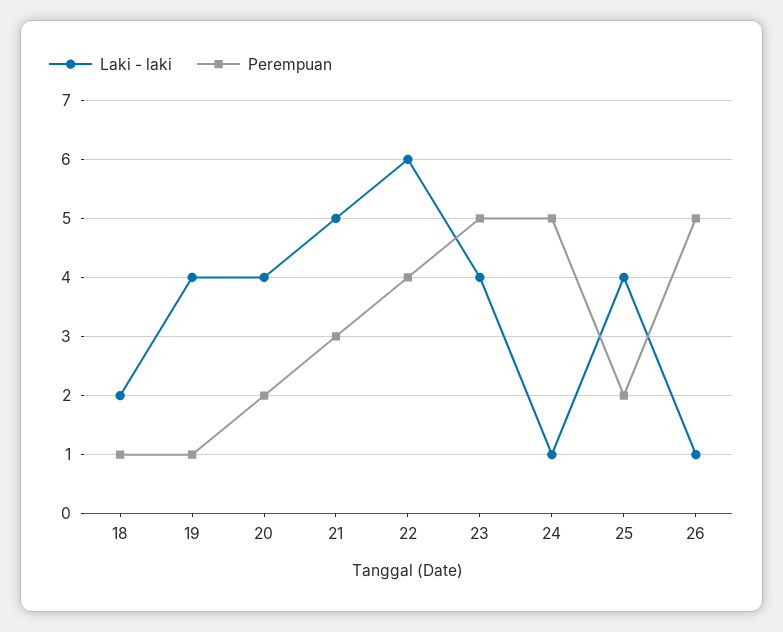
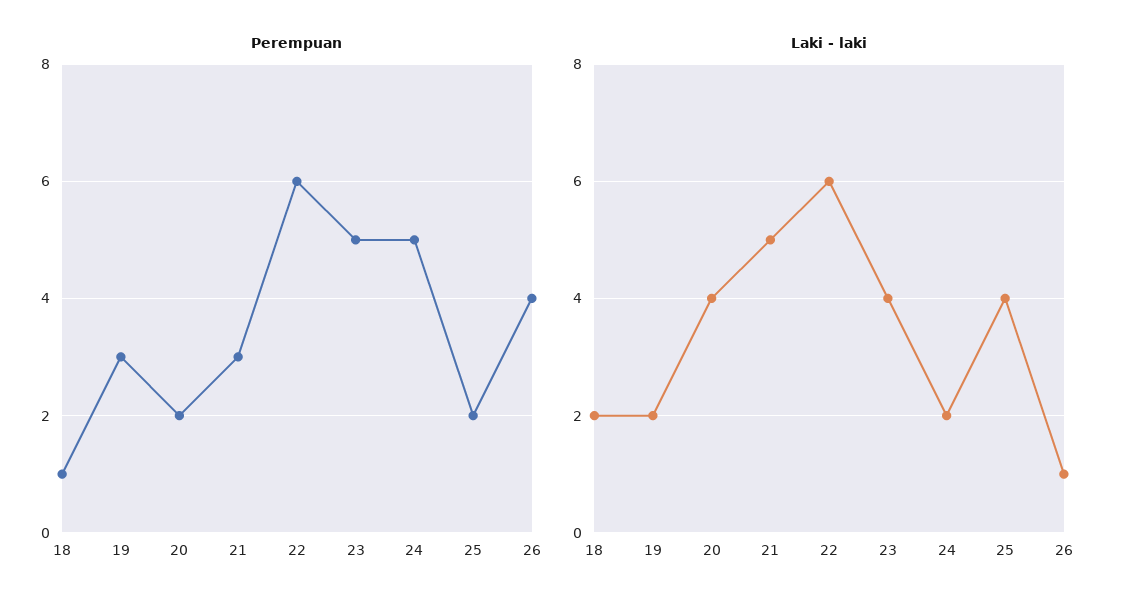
  {
    "Laki - laki": {
      "18": 2,
-     "19": 4,
+     "19": 2,
      "20": 4,
      "21": 5,
      "22": 6,
      "23": 4,
-     "24": 1,
+     "24": 2,
      "25": 4,
      "26": 1
    },
    "Perempuan": {
      "18": 1,
-     "19": 1,
+     "19": 3,
      "20": 2,
      "21": 3,
-     "22": 4,
+     "22": 6,
      "23": 5,
      "24": 5,
      "25": 2,
-     "26": 5
+     "26": 4
    }
  }

